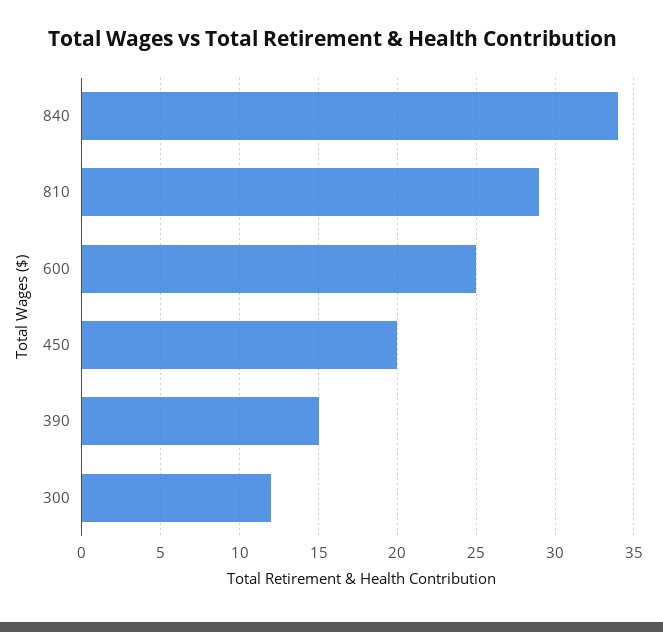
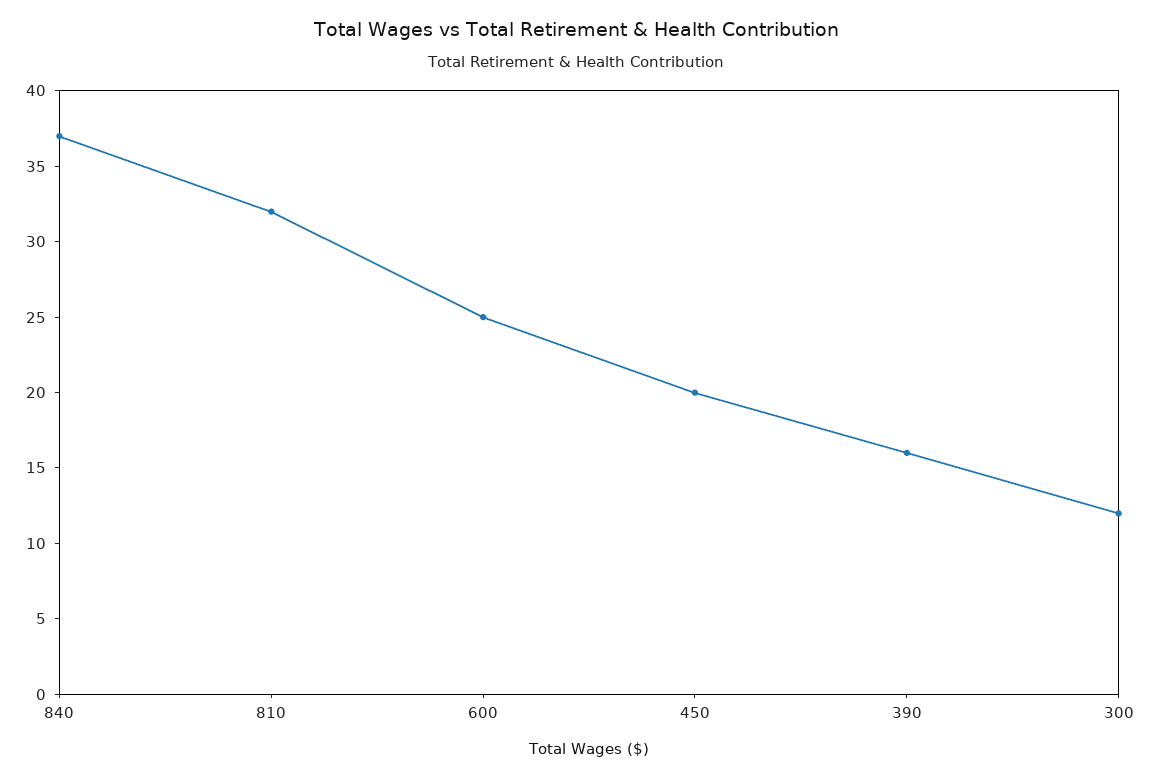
  {
-   "840": 34,
+   "840": 37,
-   "810": 29,
+   "810": 32,
    "600": 25,
    "450": 20,
-   "390": 15,
+   "390": 16,
    "300": 12
  }

